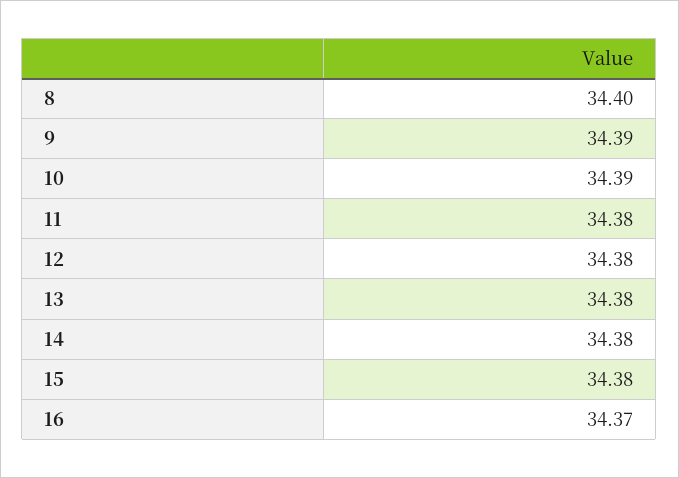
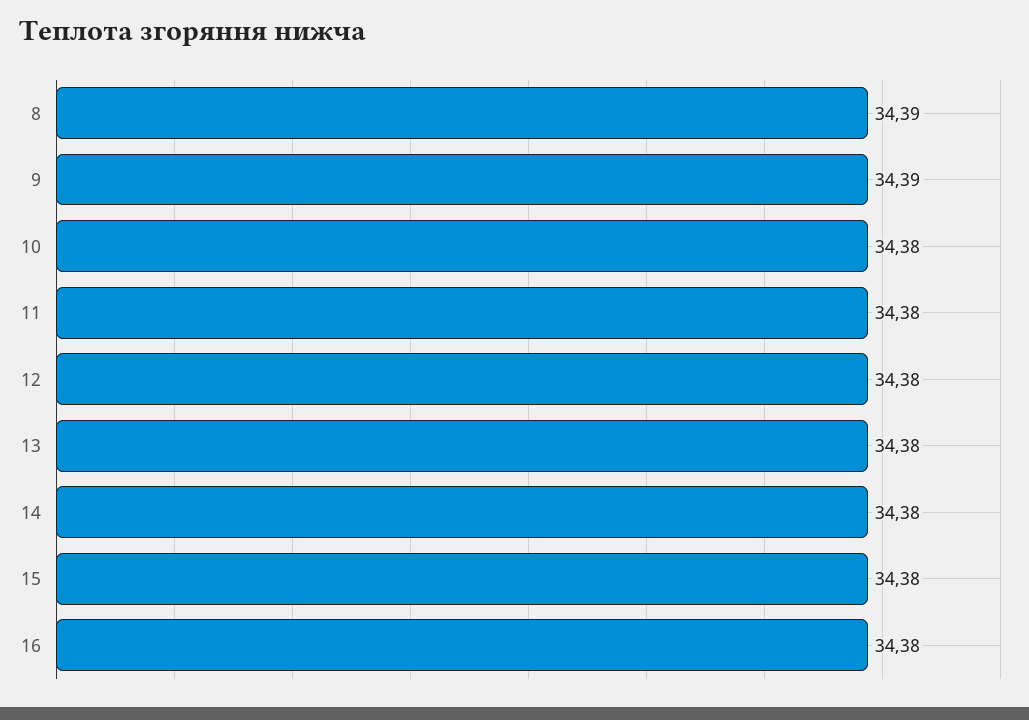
  {
-   "8": 34.4,
+   "8": 34.39,
    "9": 34.39,
-   "10": 34.39,
+   "10": 34.38,
    "11": 34.38,
    "12": 34.38,
    "13": 34.38,
    "14": 34.38,
    "15": 34.38,
-   "16": 34.37
+   "16": 34.38
  }

